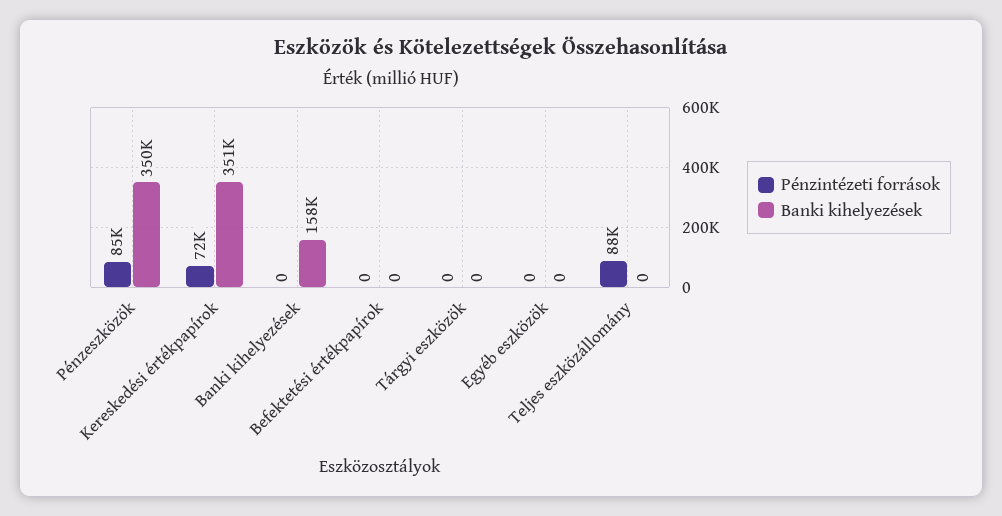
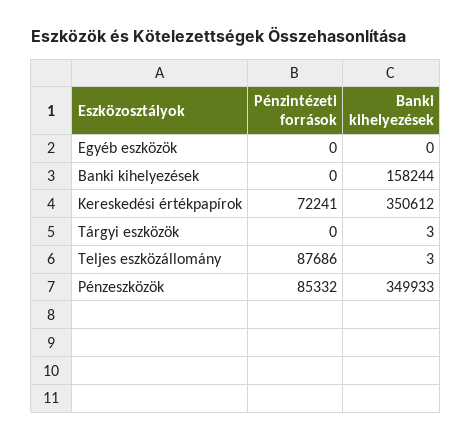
  {
    "Pénzintézeti források": {
      "Pénzeszközök": 85332,
      "Kereskedési értékpapírok": 72241,
      "Banki kihelyezések": 0,
-     "Befektetési értékpapírok": 0,
      "Tárgyi eszközök": 0,
      "Egyéb eszközök": 0,
      "Teljes eszközállomány": 87686
    },
    "Banki kihelyezések": {
      "Pénzeszközök": 349933,
      "Kereskedési értékpapírok": 350612,
      "Banki kihelyezések": 158244,
-     "Befektetési értékpapírok": 0,
-     "Tárgyi eszközök": 0,
+     "Tárgyi eszközök": 3,
      "Egyéb eszközök": 0,
-     "Teljes eszközállomány": 0
+     "Teljes eszközállomány": 3
    }
  }

